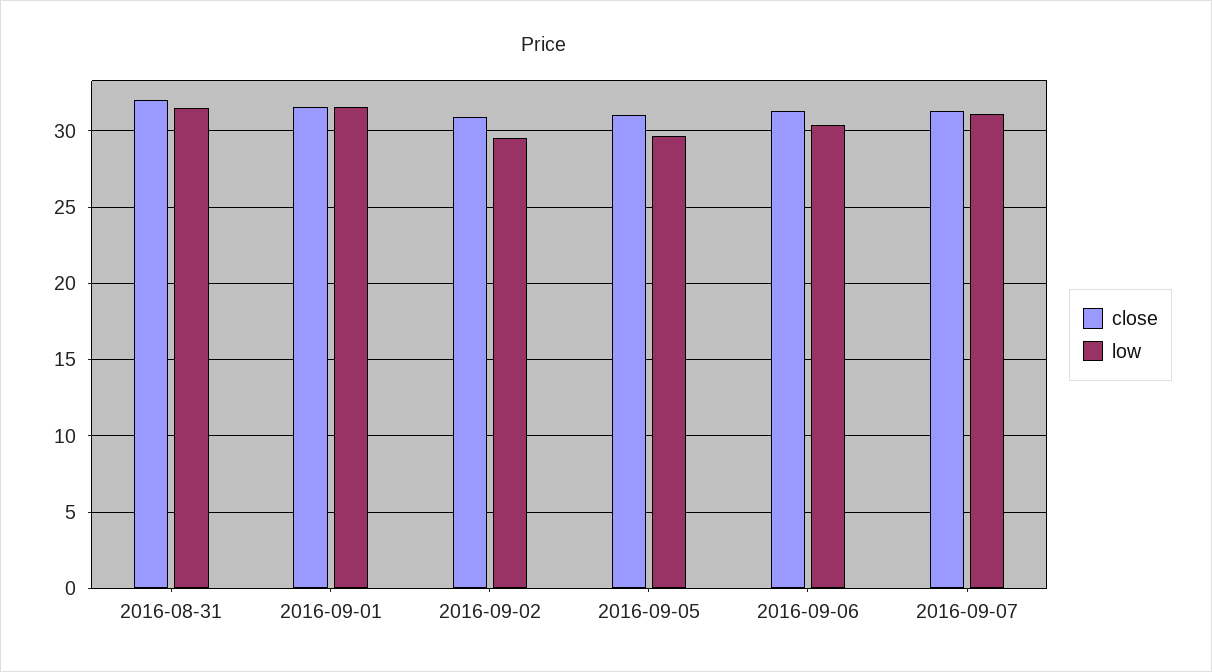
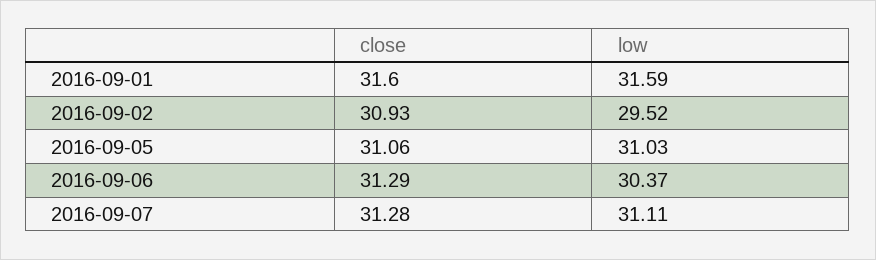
  {
    "close": {
-     "2016-08-31": 32,
      "2016-09-01": 31.6,
      "2016-09-02": 30.93,
      "2016-09-05": 31.06,
      "2016-09-06": 31.29,
      "2016-09-07": 31.28
    },
    "low": {
-     "2016-08-31": 31.5,
      "2016-09-01": 31.59,
      "2016-09-02": 29.52,
-     "2016-09-05": 29.5,
+     "2016-09-05": 31.03,
      "2016-09-06": 30.37,
      "2016-09-07": 31.11
    }
  }

